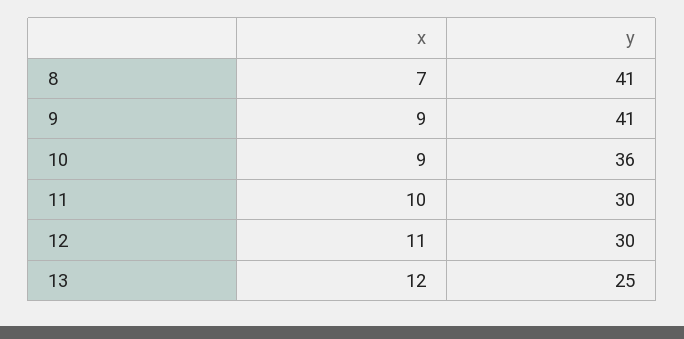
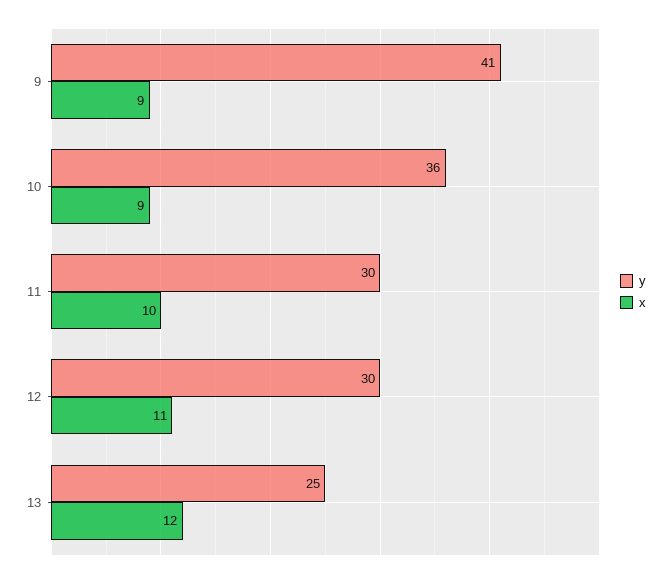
  {
    "x": {
-     "8": 7,
      "9": 9,
      "10": 9,
      "11": 10,
      "12": 11,
      "13": 12
    },
    "y": {
-     "8": 41,
      "9": 41,
      "10": 36,
      "11": 30,
      "12": 30,
      "13": 25
    }
  }

